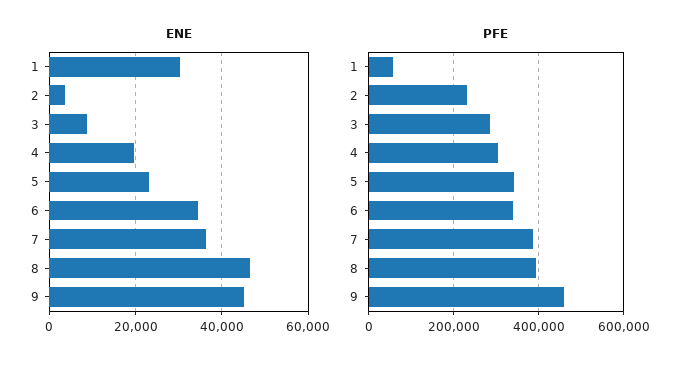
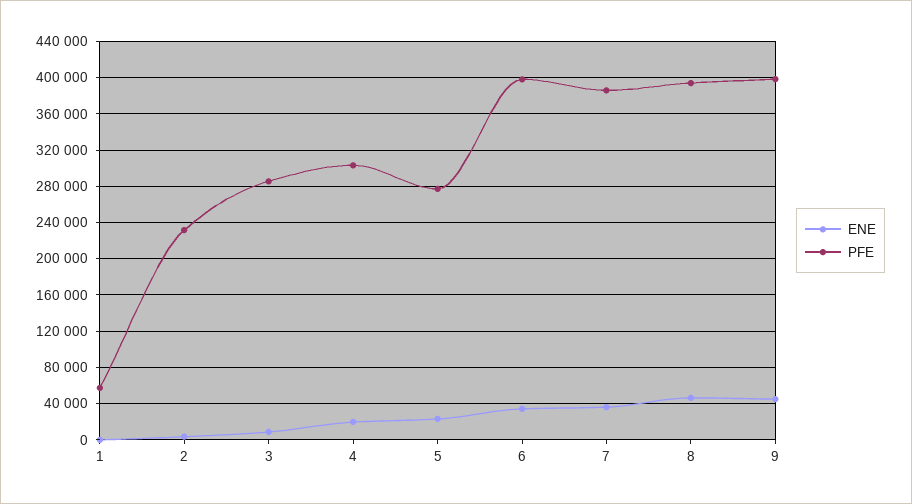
  {
    "ENE": {
-     "1": 30000,
+     "1": 0,
      "2": 4000,
      "3": 8000,
      "4": 20000,
      "5": 24000,
      "6": 34000,
      "7": 36000,
      "8": 46000,
      "9": 46000
    },
    "PFE": {
      "1": 60000,
      "2": 230000,
      "3": 290000,
      "4": 300000,
-     "5": 340000,
+     "5": 280000,
-     "6": 340000,
+     "6": 400000,
      "7": 390000,
      "8": 390000,
-     "9": 460000
+     "9": 400000
    }
  }

